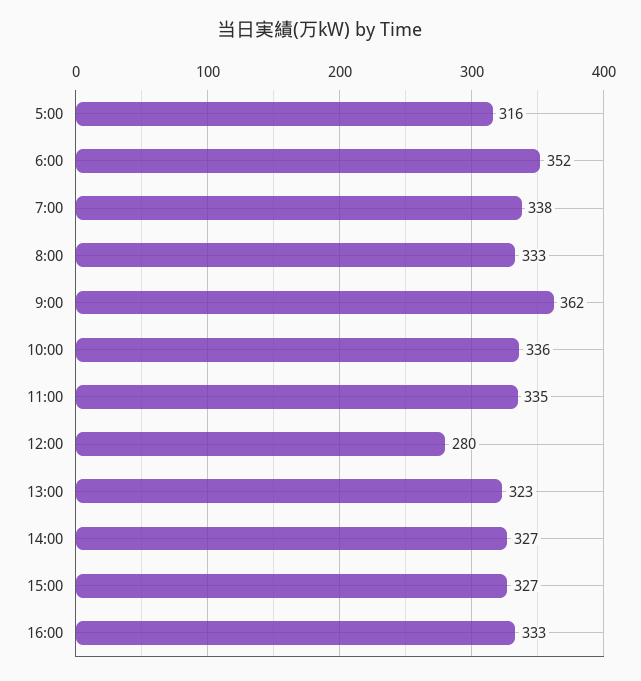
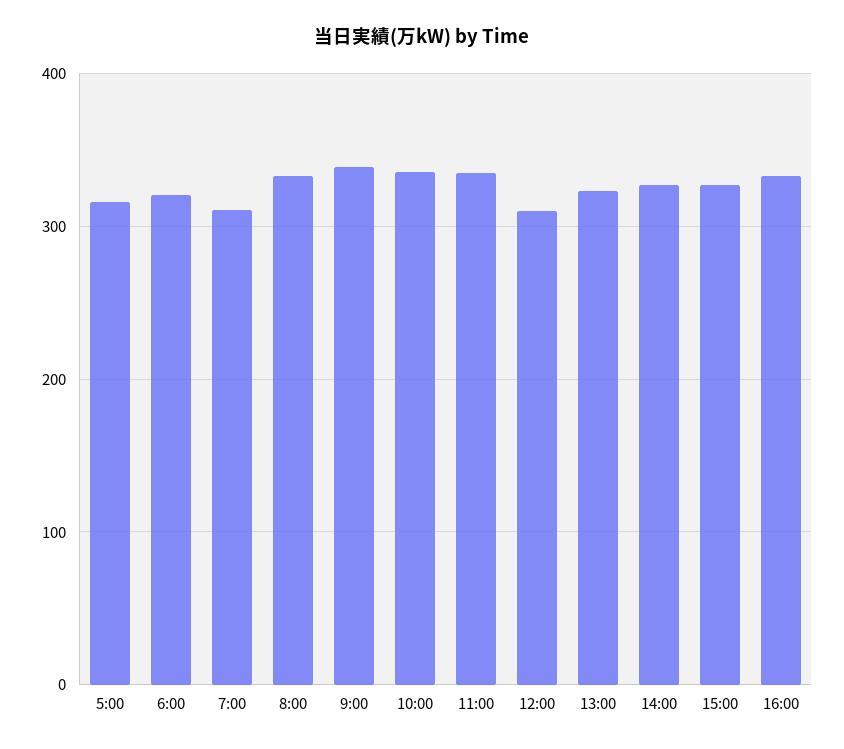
  {
    "5:00": 316,
-   "6:00": 352,
+   "6:00": 320,
-   "7:00": 338,
+   "7:00": 310,
    "8:00": 333,
-   "9:00": 362,
+   "9:00": 340,
    "10:00": 336,
    "11:00": 335,
-   "12:00": 280,
+   "12:00": 310,
    "13:00": 323,
    "14:00": 327,
    "15:00": 327,
    "16:00": 333
  }

